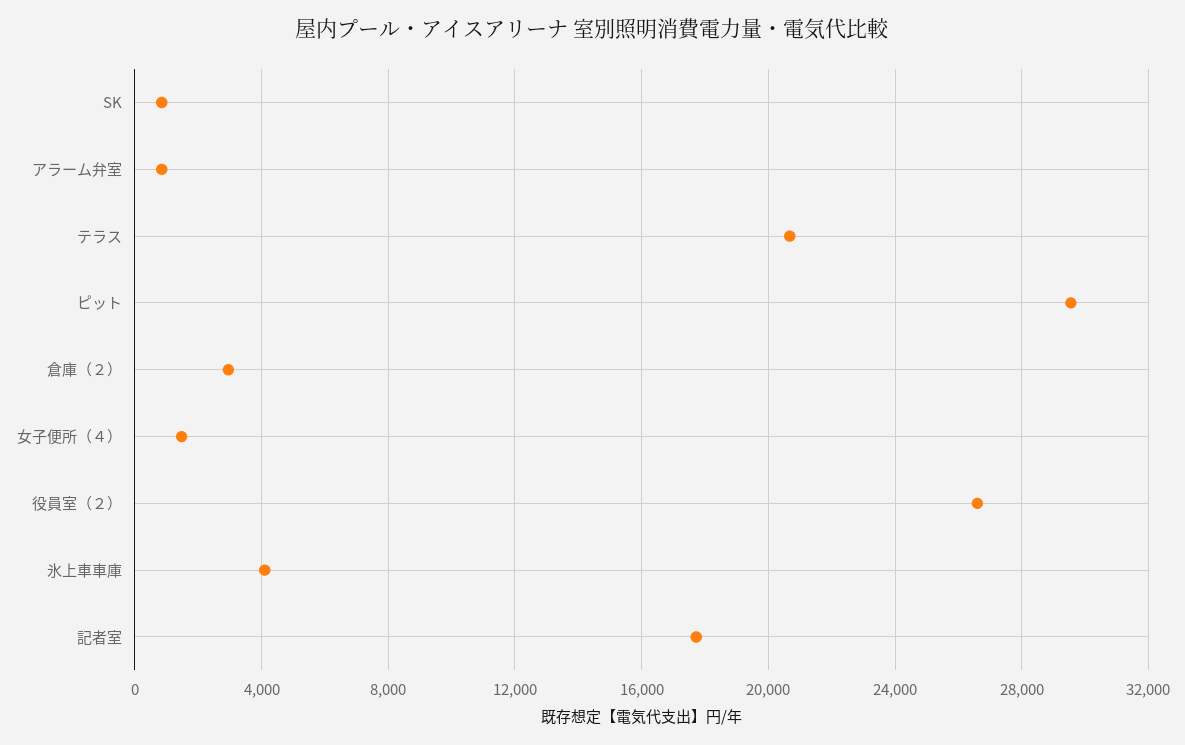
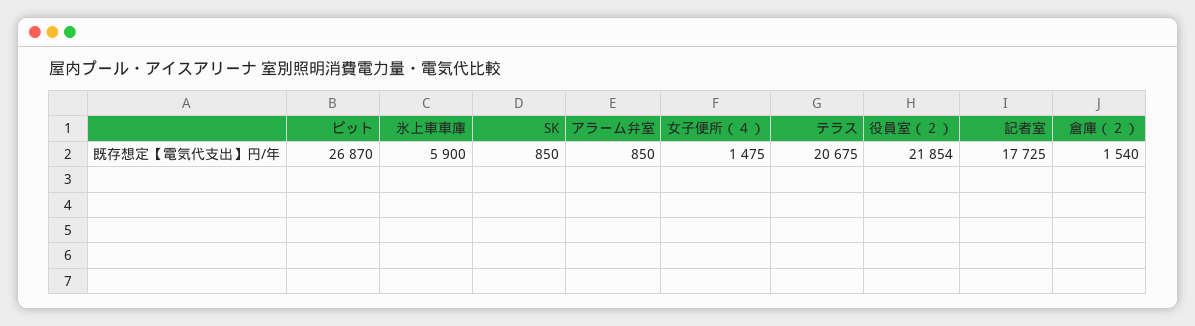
  {
    "SK": 850,
    "アラーム弁室": 850,
    "テラス": 20675,
-   "ピット": 29500,
+   "ピット": 26870,
-   "倉庫（２）": 3000,
+   "倉庫（２）": 1540,
    "女子便所（４）": 1475,
-   "役員室（２）": 26500,
+   "役員室（２）": 21854,
-   "氷上車車庫": 4000,
+   "氷上車車庫": 5900,
    "記者室": 17725
  }

